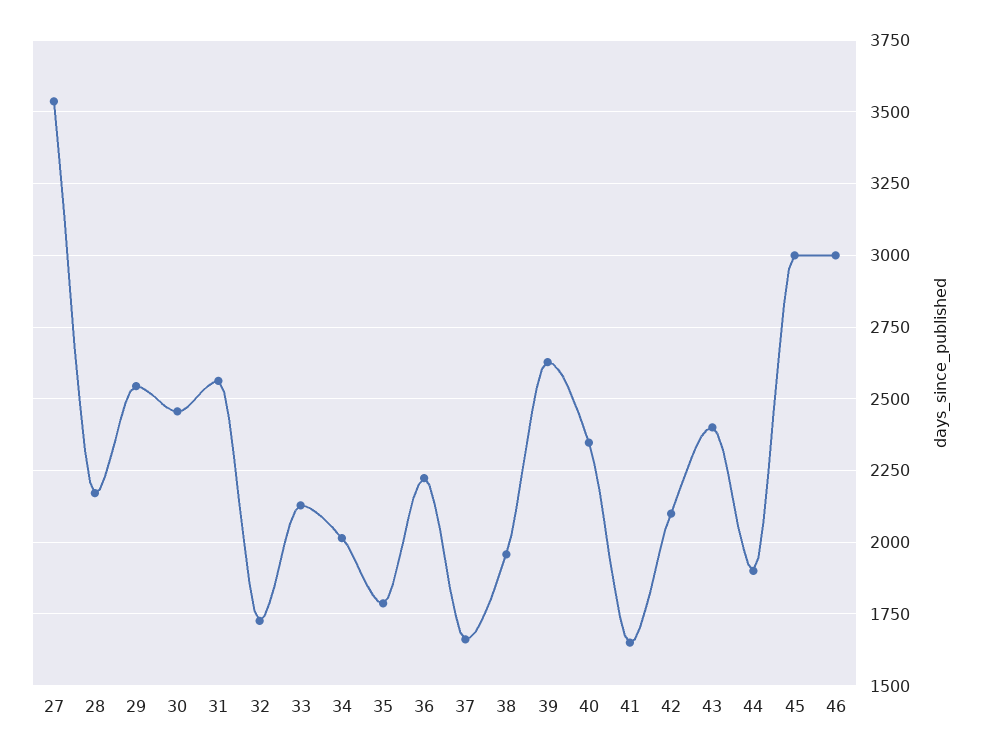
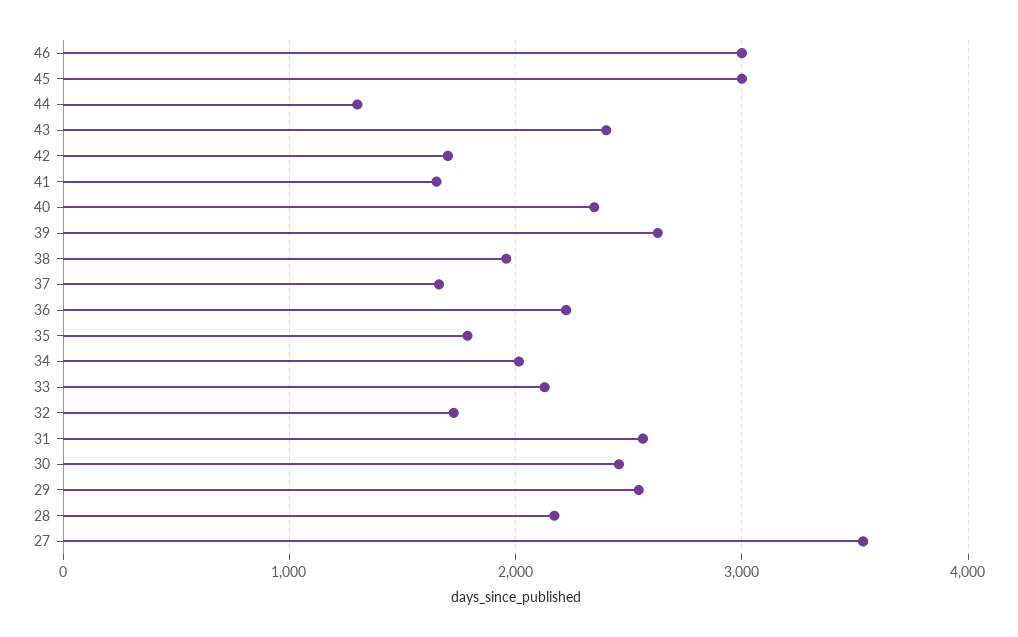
  {
    "27": 3525,
    "28": 2175,
    "29": 2550,
    "30": 2450,
    "31": 2550,
    "32": 1725,
    "33": 2125,
    "34": 2025,
    "35": 1775,
    "36": 2225,
    "37": 1650,
    "38": 1950,
    "39": 2625,
    "40": 2350,
    "41": 1650,
-   "42": 2100,
+   "42": 1700,
    "43": 2400,
-   "44": 1900,
+   "44": 1300,
    "45": 3000,
    "46": 3000
  }

